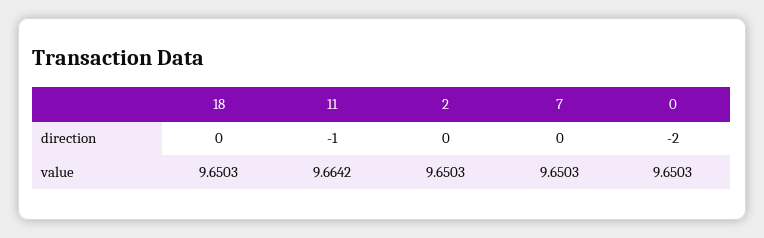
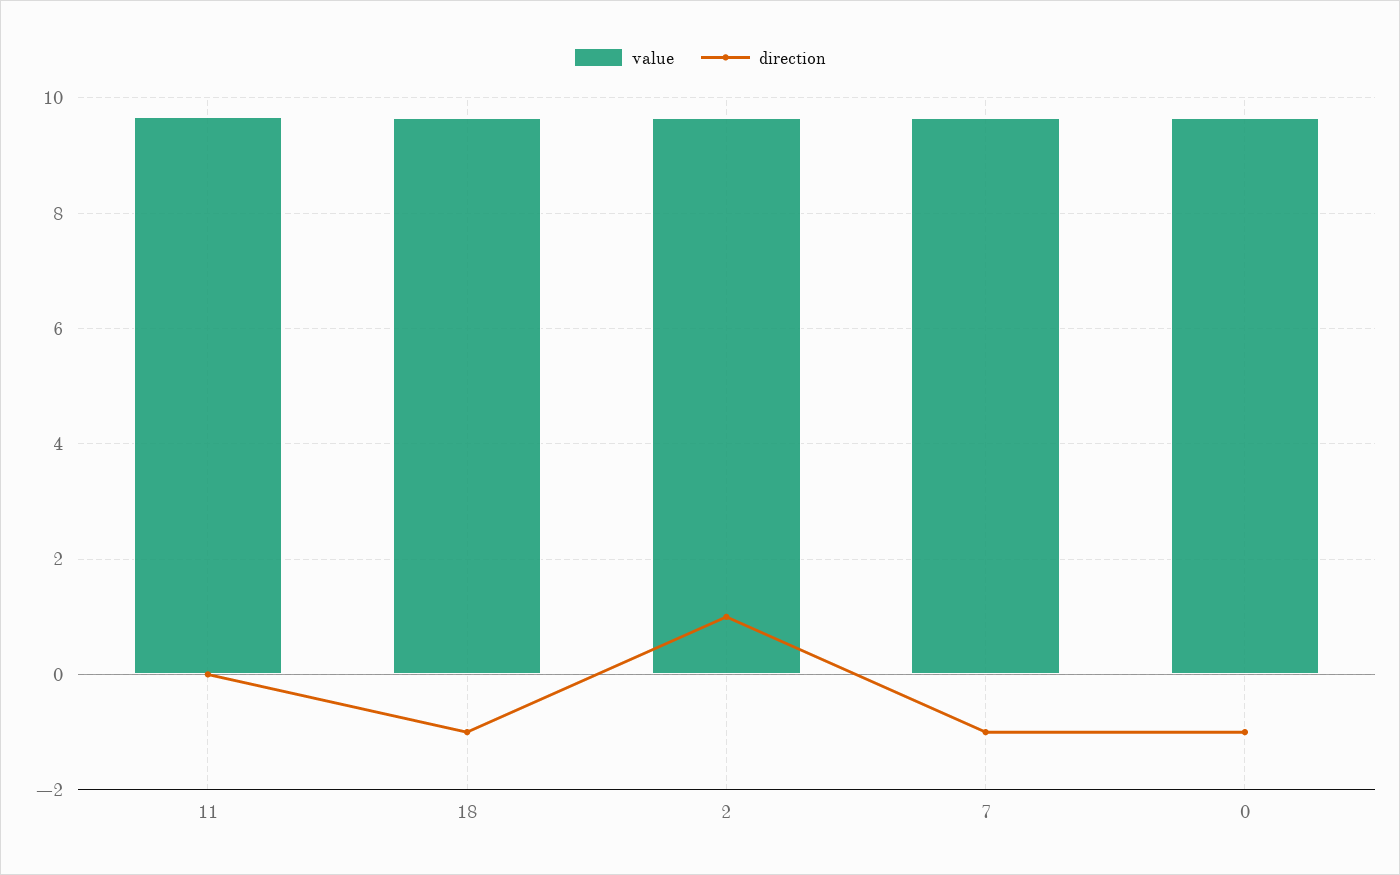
  {
    "direction": {
-     "18": 0,
+     "18": -1,
-     "11": -1,
+     "11": 0,
-     "2": 0,
+     "2": 1,
-     "7": 0,
+     "7": -1,
-     "0": -2
+     "0": -1
    },
    "value": {
      "18": 9.6503,
      "11": 9.6642,
      "2": 9.6503,
      "7": 9.6503,
      "0": 9.6503
    }
  }

